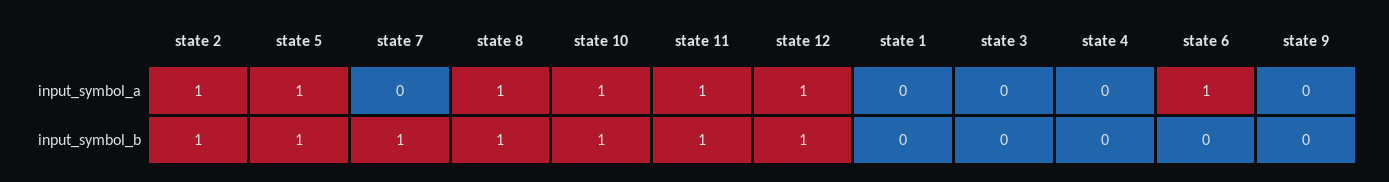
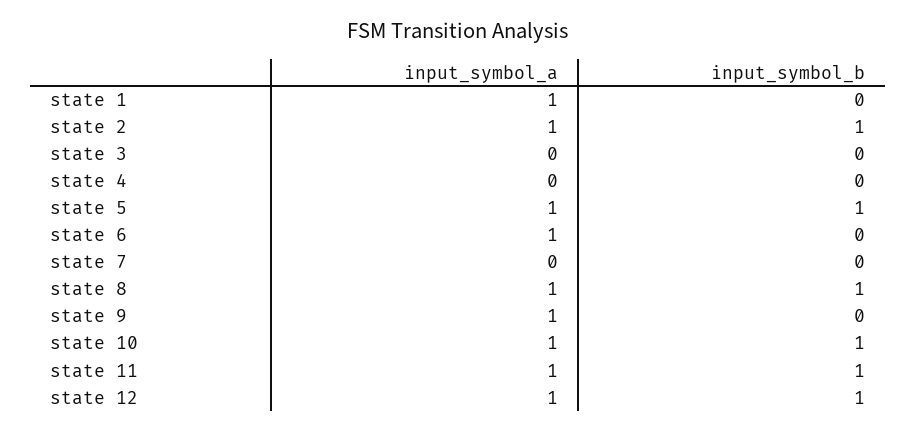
  {
    "state 2": {
      "input_symbol_a": 1,
      "input_symbol_b": 1
    },
    "state 5": {
      "input_symbol_a": 1,
      "input_symbol_b": 1
    },
    "state 7": {
      "input_symbol_a": 0,
-     "input_symbol_b": 1
+     "input_symbol_b": 0
    },
    "state 8": {
      "input_symbol_a": 1,
      "input_symbol_b": 1
    },
    "state 10": {
      "input_symbol_a": 1,
      "input_symbol_b": 1
    },
    "state 11": {
      "input_symbol_a": 1,
      "input_symbol_b": 1
    },
    "state 12": {
      "input_symbol_a": 1,
      "input_symbol_b": 1
    },
    "state 1": {
-     "input_symbol_a": 0,
+     "input_symbol_a": 1,
      "input_symbol_b": 0
    },
    "state 3": {
      "input_symbol_a": 0,
      "input_symbol_b": 0
    },
    "state 4": {
      "input_symbol_a": 0,
      "input_symbol_b": 0
    },
    "state 6": {
      "input_symbol_a": 1,
      "input_symbol_b": 0
    },
    "state 9": {
-     "input_symbol_a": 0,
+     "input_symbol_a": 1,
      "input_symbol_b": 0
    }
  }

